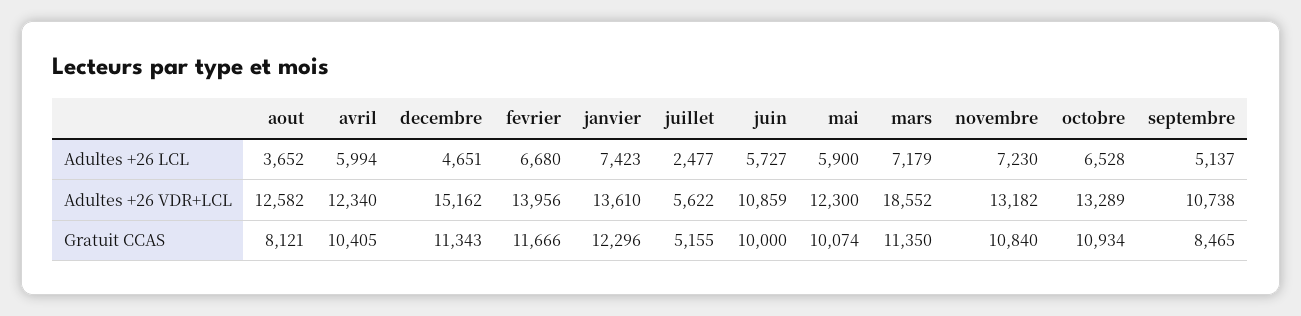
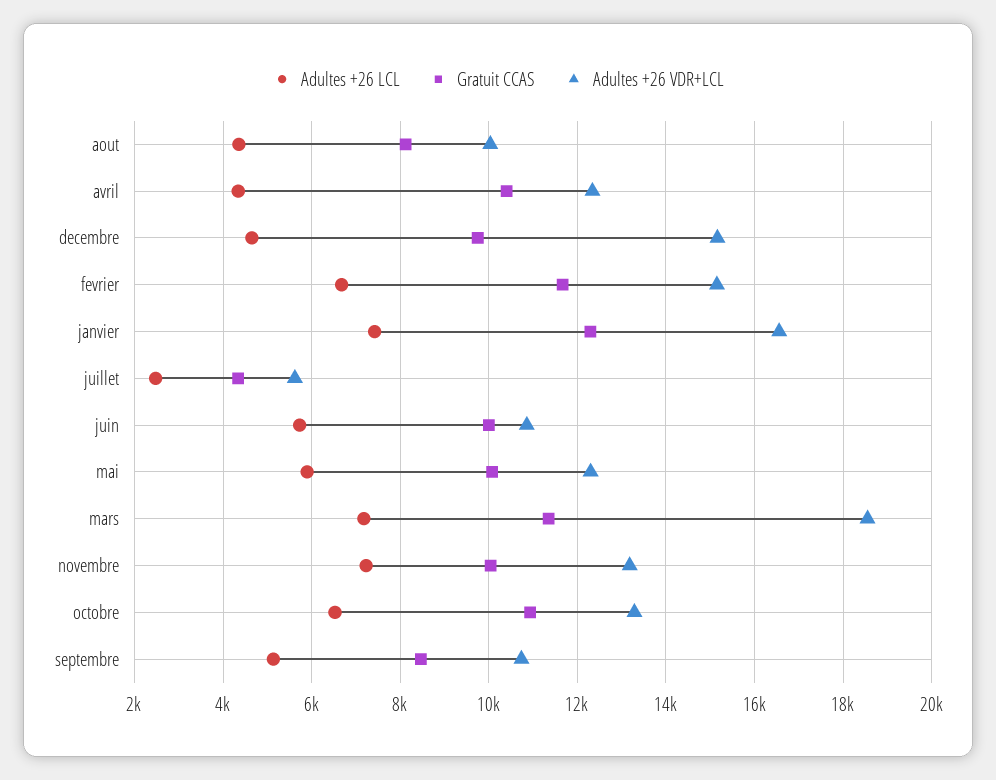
  {
    "Adultes +26 LCL": {
-     "aout": 3652,
+     "aout": 4400,
-     "avril": 5994,
+     "avril": 4400,
      "decembre": 4651,
      "fevrier": 6680,
      "janvier": 7423,
      "juillet": 2477,
      "juin": 5727,
      "mai": 5900,
      "mars": 7179,
      "novembre": 7230,
      "octobre": 6528,
      "septembre": 5137
    },
    "Adultes +26 VDR+LCL": {
-     "aout": 12582,
+     "aout": 10000,
      "avril": 12340,
      "decembre": 15162,
-     "fevrier": 13956,
+     "fevrier": 15200,
-     "janvier": 13610,
+     "janvier": 16600,
      "juillet": 5622,
      "juin": 10859,
      "mai": 12300,
      "mars": 18552,
      "novembre": 13182,
      "octobre": 13289,
      "septembre": 10738
    },
    "Gratuit CCAS": {
      "aout": 8121,
      "avril": 10405,
-     "decembre": 11343,
+     "decembre": 9800,
      "fevrier": 11666,
      "janvier": 12296,
-     "juillet": 5155,
+     "juillet": 4400,
      "juin": 10000,
      "mai": 10074,
      "mars": 11350,
-     "novembre": 10840,
+     "novembre": 10000,
      "octobre": 10934,
      "septembre": 8465
    }
  }

